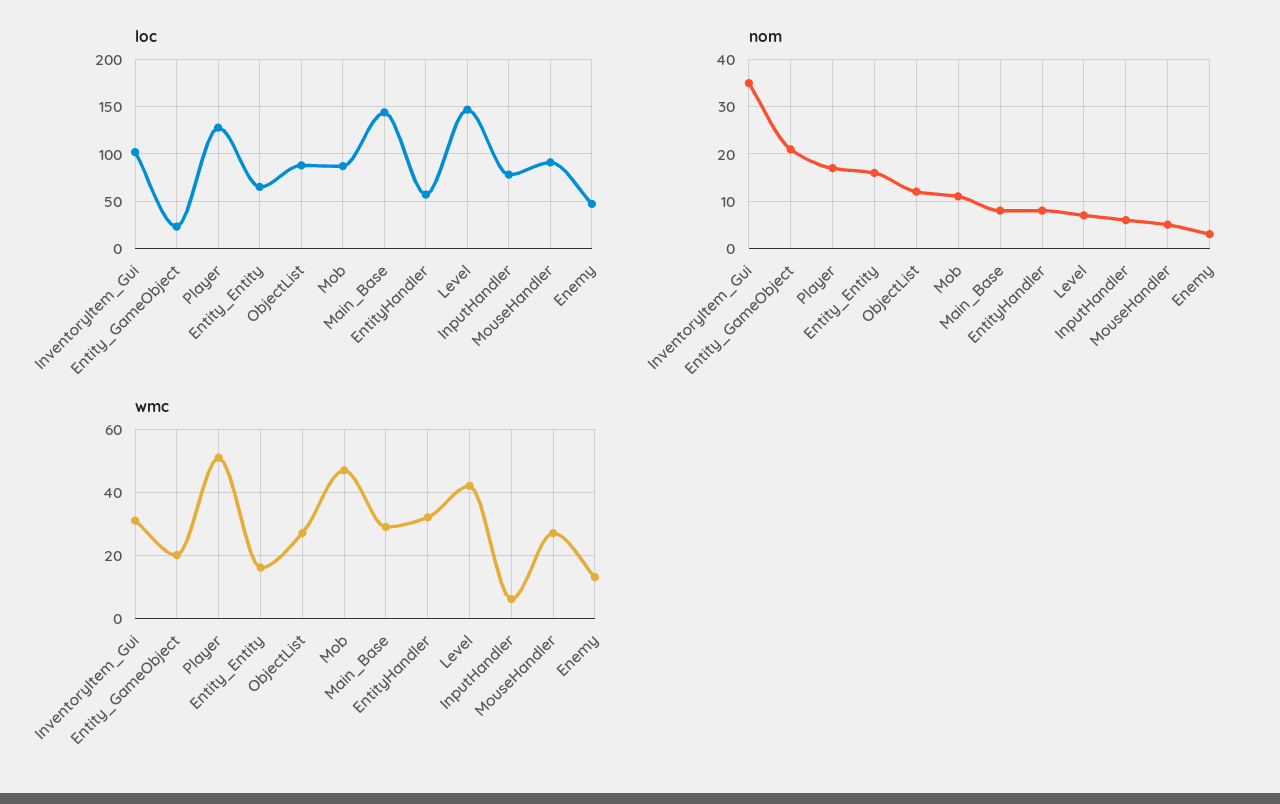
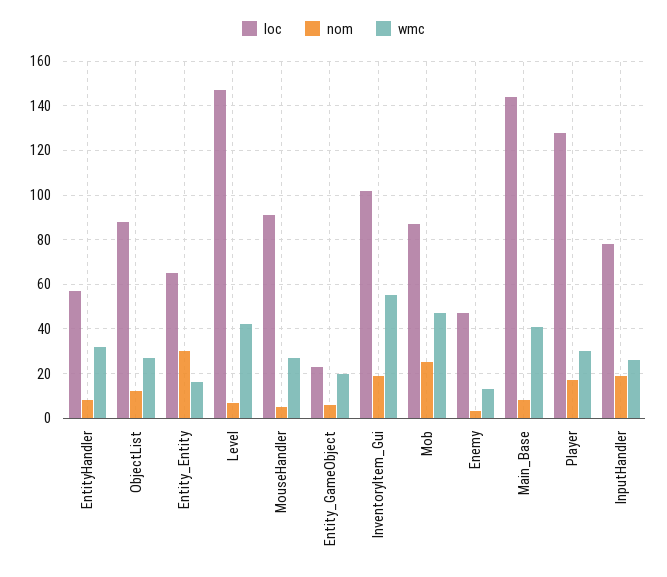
  {
    "loc": {
      "InventoryItem_Gui": 100,
      "Entity_GameObject": 25,
      "Player": 130,
      "Entity_Entity": 65,
      "ObjectList": 90,
      "Mob": 85,
      "Main_Base": 145,
      "EntityHandler": 55,
      "Level": 145,
      "InputHandler": 80,
      "MouseHandler": 90,
      "Enemy": 45
    },
    "nom": {
-     "InventoryItem_Gui": 35,
+     "InventoryItem_Gui": 20,
-     "Entity_GameObject": 20,
+     "Entity_GameObject": 5,
      "Player": 15,
-     "Entity_Entity": 15,
+     "Entity_Entity": 30,
      "ObjectList": 10,
-     "Mob": 10,
+     "Mob": 25,
      "Main_Base": 10,
      "EntityHandler": 10,
      "Level": 5,
-     "InputHandler": 5,
+     "InputHandler": 20,
      "MouseHandler": 5,
      "Enemy": 5
    },
    "wmc": {
-     "InventoryItem_Gui": 30,
+     "InventoryItem_Gui": 55,
      "Entity_GameObject": 20,
-     "Player": 50,
+     "Player": 30,
      "Entity_Entity": 15,
      "ObjectList": 25,
      "Mob": 45,
-     "Main_Base": 30,
+     "Main_Base": 40,
      "EntityHandler": 30,
      "Level": 40,
-     "InputHandler": 5,
+     "InputHandler": 25,
      "MouseHandler": 25,
      "Enemy": 15
    }
  }

